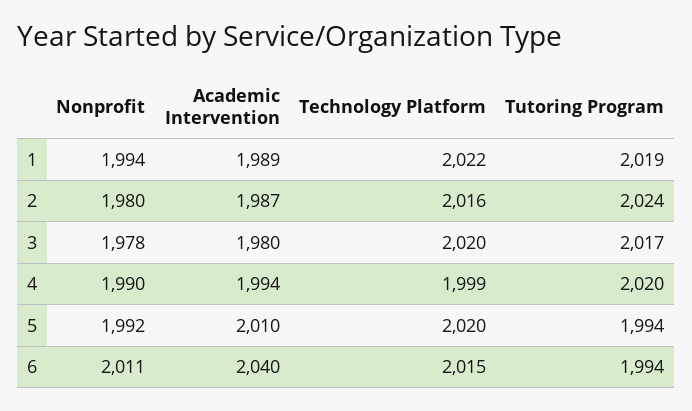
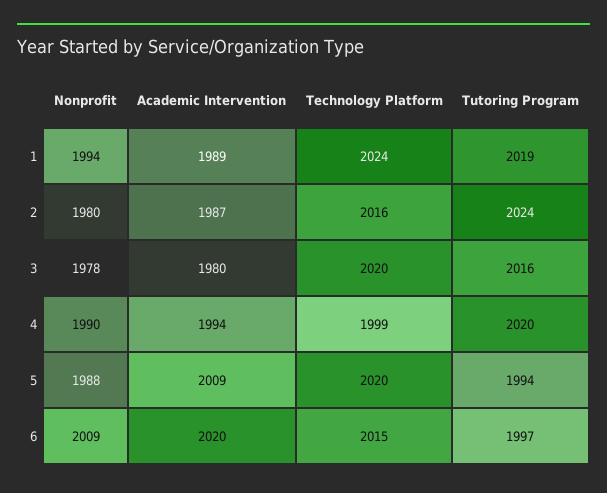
  {
    "Nonprofit": {
      "1": 1994,
      "2": 1980,
      "3": 1978,
      "4": 1990,
-     "5": 1992,
+     "5": 1988,
-     "6": 2011
+     "6": 2009
    },
    "Academic Intervention": {
      "1": 1989,
      "2": 1987,
      "3": 1980,
      "4": 1994,
-     "5": 2010,
+     "5": 2009,
-     "6": 2040
+     "6": 2020
    },
    "Technology Platform": {
-     "1": 2022,
+     "1": 2024,
      "2": 2016,
      "3": 2020,
      "4": 1999,
      "5": 2020,
      "6": 2015
    },
    "Tutoring Program": {
      "1": 2019,
      "2": 2024,
-     "3": 2017,
+     "3": 2016,
      "4": 2020,
      "5": 1994,
-     "6": 1994
+     "6": 1997
    }
  }

